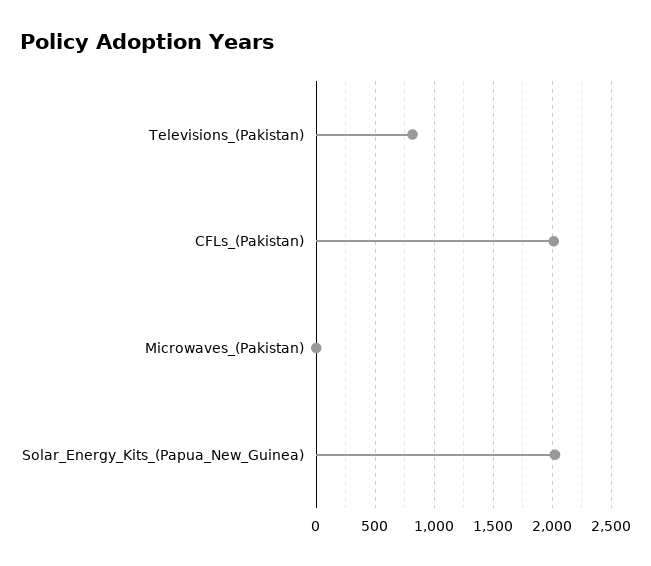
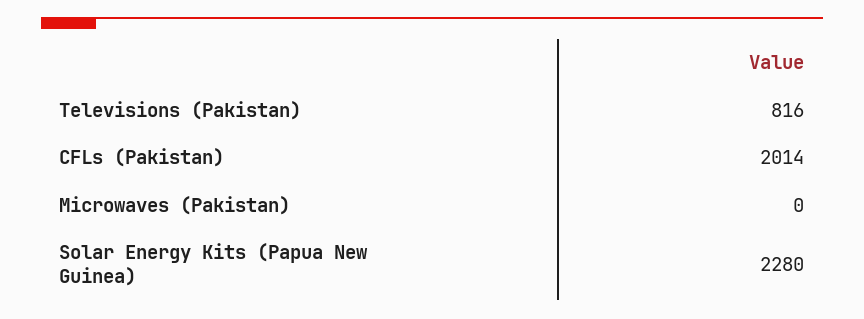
  {
    "Televisions_(Pakistan)": 816,
    "CFLs_(Pakistan)": 2014,
    "Microwaves_(Pakistan)": 0,
-   "Solar_Energy_Kits_(Papua_New_Guinea)": 2000
+   "Solar_Energy_Kits_(Papua_New_Guinea)": 2280
  }

